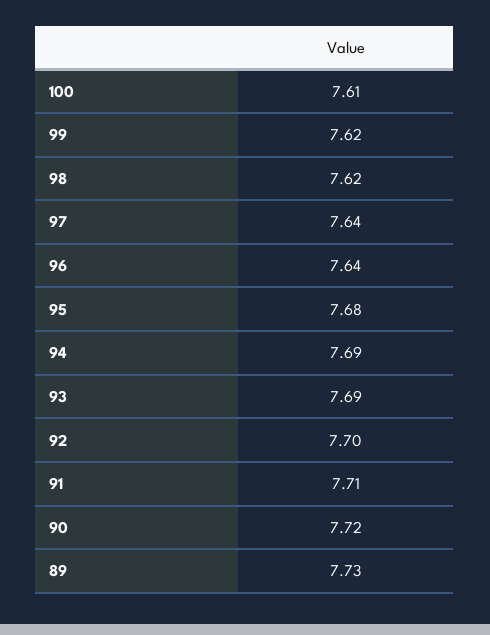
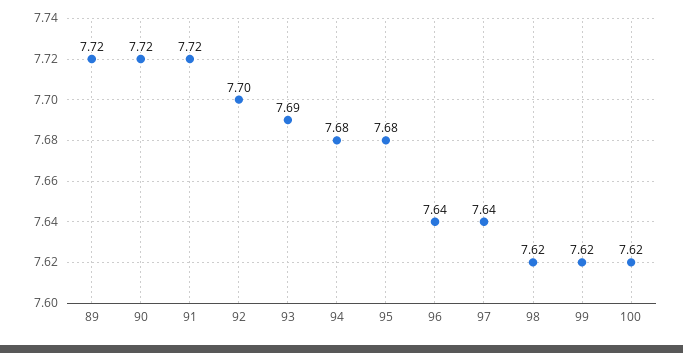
  {
-   "100": 7.61,
+   "100": 7.62,
    "99": 7.62,
    "98": 7.62,
    "97": 7.64,
    "96": 7.64,
    "95": 7.68,
-   "94": 7.69,
+   "94": 7.68,
    "93": 7.69,
    "92": 7.7,
-   "91": 7.71,
+   "91": 7.72,
    "90": 7.72,
-   "89": 7.73
+   "89": 7.72
  }

